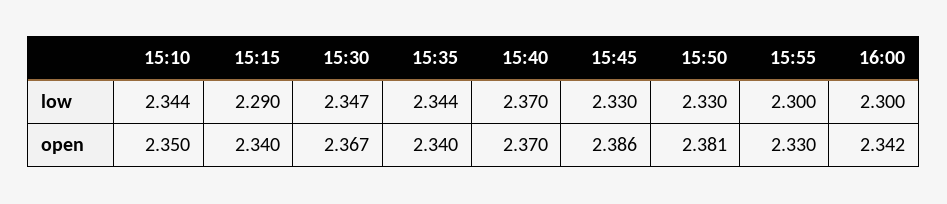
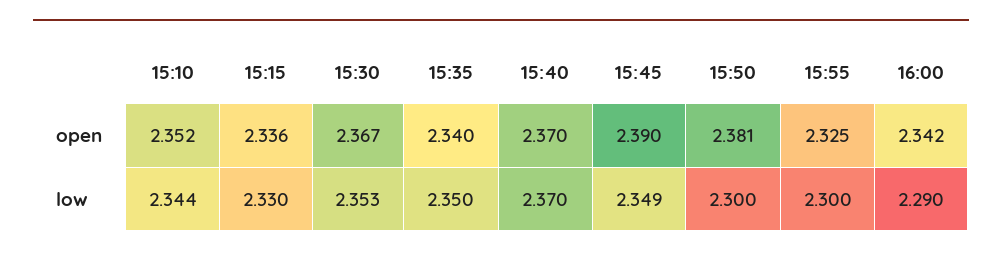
  {
    "15:10": {
      "low": 2.344,
-     "open": 2.35
+     "open": 2.352
    },
    "15:15": {
-     "low": 2.29,
+     "low": 2.33,
-     "open": 2.34
+     "open": 2.336
    },
    "15:30": {
-     "low": 2.347,
+     "low": 2.353,
      "open": 2.367
    },
    "15:35": {
-     "low": 2.344,
+     "low": 2.35,
      "open": 2.34
    },
    "15:40": {
      "low": 2.37,
      "open": 2.37
    },
    "15:45": {
-     "low": 2.33,
+     "low": 2.349,
-     "open": 2.386
+     "open": 2.39
    },
    "15:50": {
-     "low": 2.33,
+     "low": 2.3,
      "open": 2.381
    },
    "15:55": {
      "low": 2.3,
-     "open": 2.33
+     "open": 2.325
    },
    "16:00": {
-     "low": 2.3,
+     "low": 2.29,
      "open": 2.342
    }
  }

